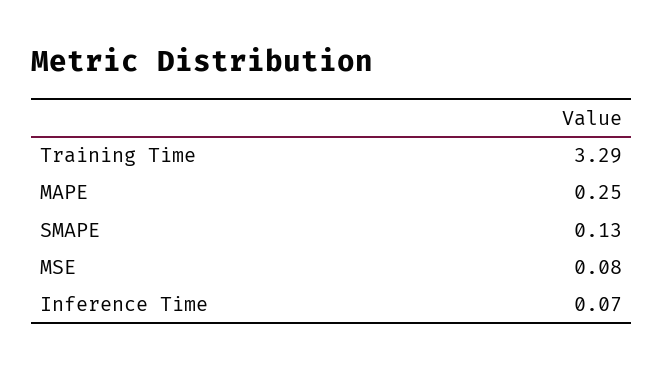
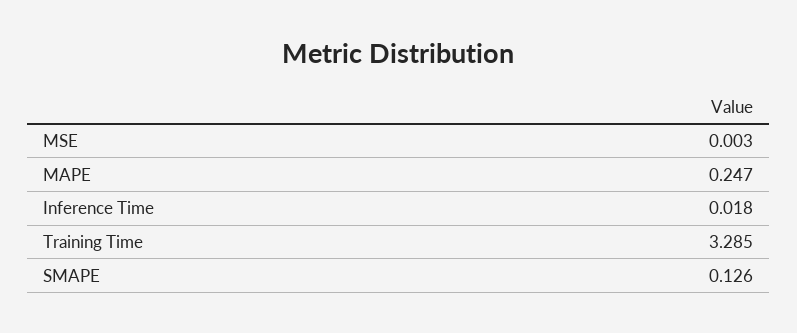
  {
    "Training Time": 3.285,
    "MAPE": 0.247,
    "SMAPE": 0.126,
-   "MSE": 0.08,
+   "MSE": 0.003,
-   "Inference Time": 0.07
+   "Inference Time": 0.018
  }

